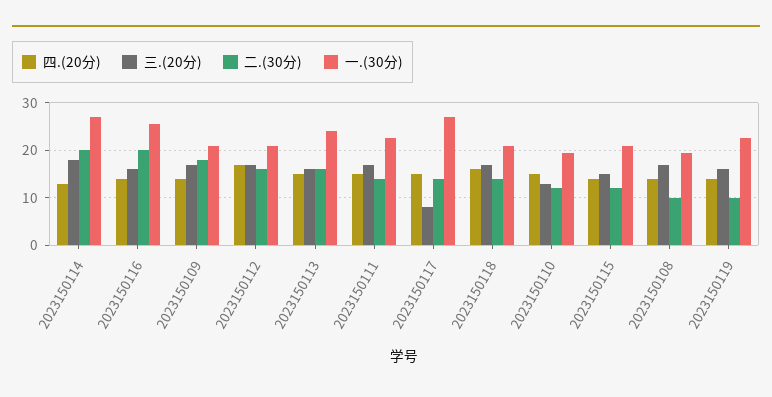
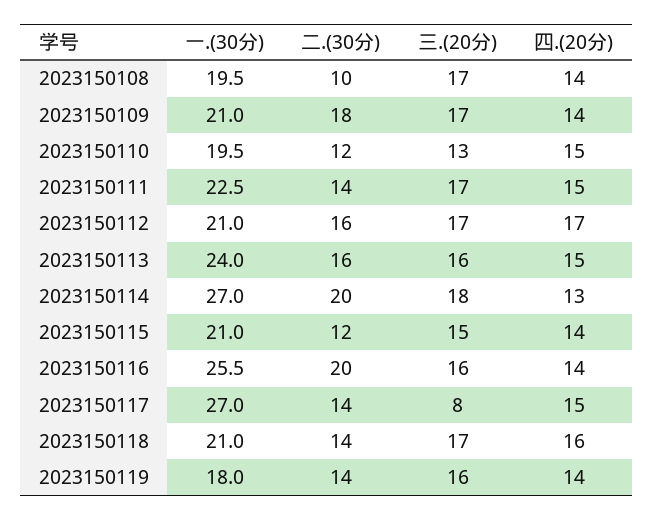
  {
    "四.(20分)": {
      "2023150114": 13,
      "2023150116": 14,
      "2023150109": 14,
      "2023150112": 17,
      "2023150113": 15,
      "2023150111": 15,
      "2023150117": 15,
      "2023150118": 16,
      "2023150110": 15,
      "2023150115": 14,
      "2023150108": 14,
      "2023150119": 14
    },
    "三.(20分)": {
      "2023150114": 18,
      "2023150116": 16,
      "2023150109": 17,
      "2023150112": 17,
      "2023150113": 16,
      "2023150111": 17,
      "2023150117": 8,
      "2023150118": 17,
      "2023150110": 13,
      "2023150115": 15,
      "2023150108": 17,
      "2023150119": 16
    },
    "二.(30分)": {
      "2023150114": 20,
      "2023150116": 20,
      "2023150109": 18,
      "2023150112": 16,
      "2023150113": 16,
      "2023150111": 14,
      "2023150117": 14,
      "2023150118": 14,
      "2023150110": 12,
      "2023150115": 12,
      "2023150108": 10,
-     "2023150119": 10
+     "2023150119": 14
    },
    "一.(30分)": {
      "2023150114": 27,
      "2023150116": 25.5,
      "2023150109": 21,
      "2023150112": 21,
      "2023150113": 24,
      "2023150111": 22.5,
      "2023150117": 27,
      "2023150118": 21,
      "2023150110": 19.5,
      "2023150115": 21,
      "2023150108": 19.5,
-     "2023150119": 22
+     "2023150119": 18
    }
  }

